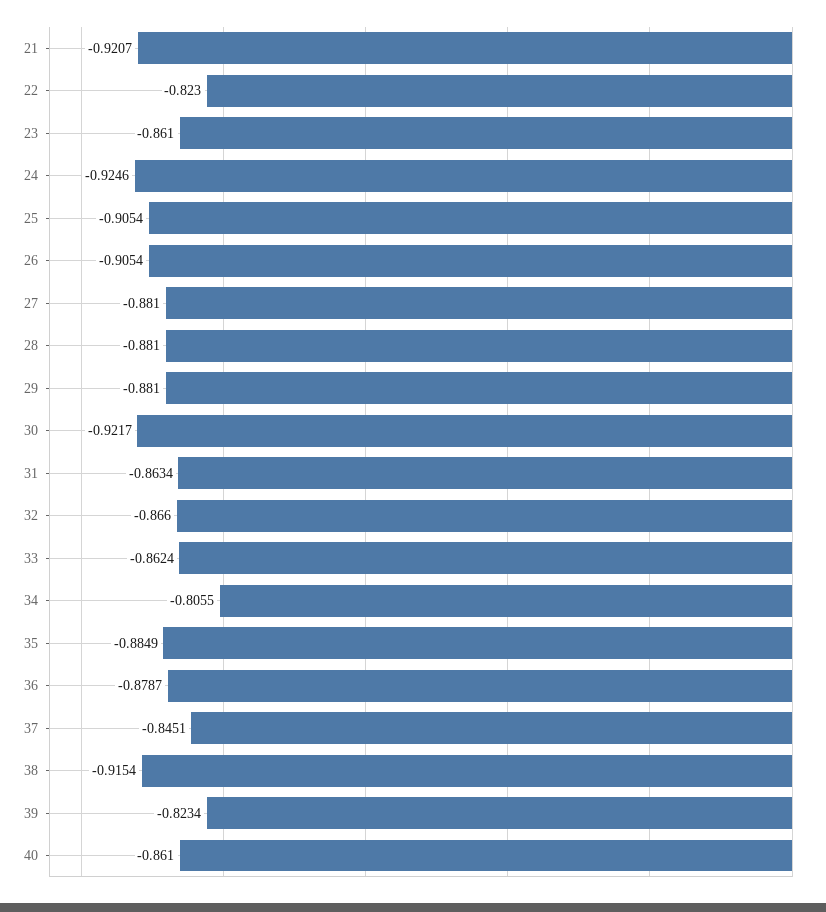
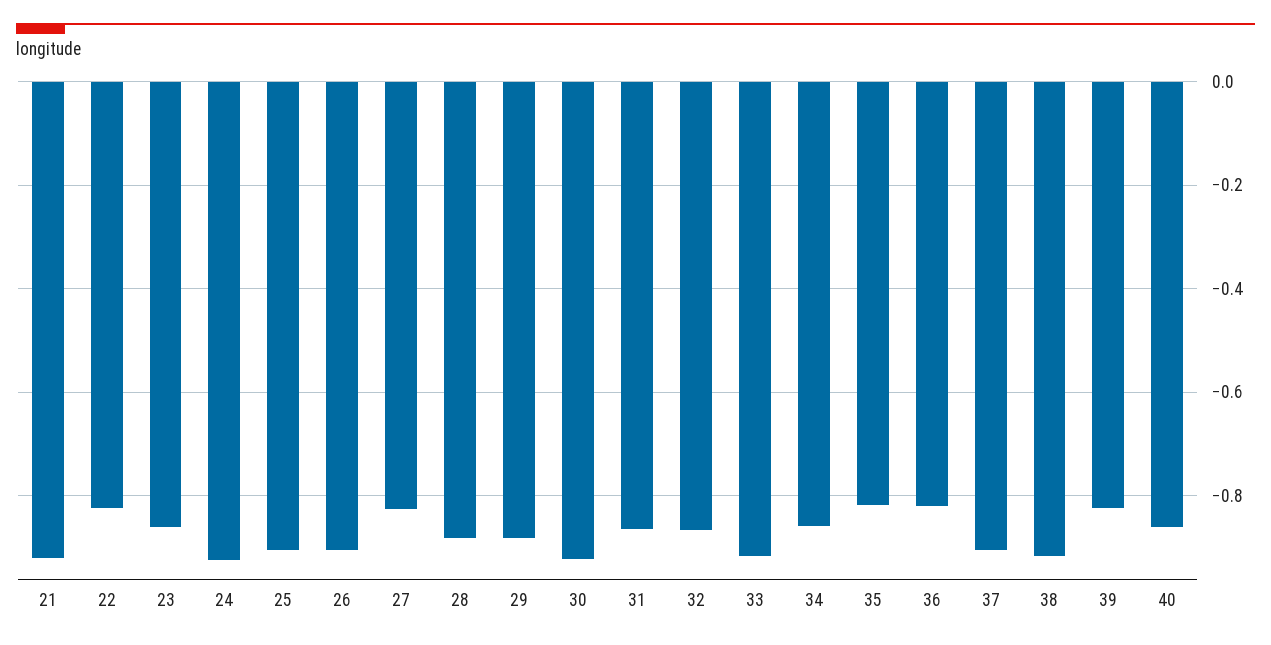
  {
    "21": -0.9207,
    "22": -0.823,
    "23": -0.861,
    "24": -0.9246,
    "25": -0.9054,
    "26": -0.9054,
-   "27": -0.881,
+   "27": -0.82,
    "28": -0.881,
    "29": -0.881,
    "30": -0.9217,
    "31": -0.8634,
    "32": -0.866,
-   "33": -0.8624,
+   "33": -0.92,
-   "34": -0.8055,
+   "34": -0.86,
-   "35": -0.8849,
+   "35": -0.82,
-   "36": -0.8787,
+   "36": -0.82,
-   "37": -0.8451,
+   "37": -0.9,
    "38": -0.9154,
    "39": -0.8234,
    "40": -0.861
  }

